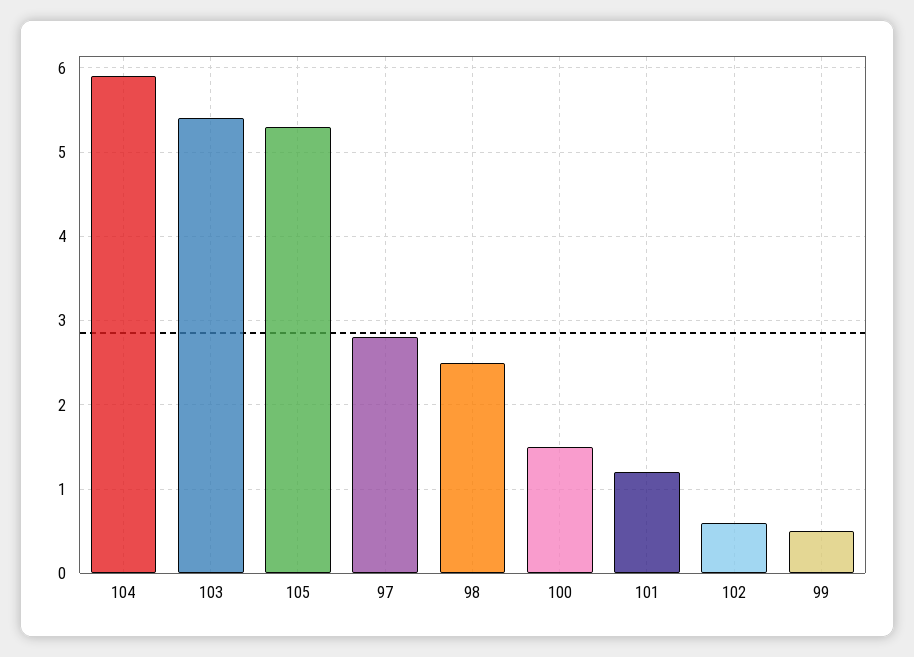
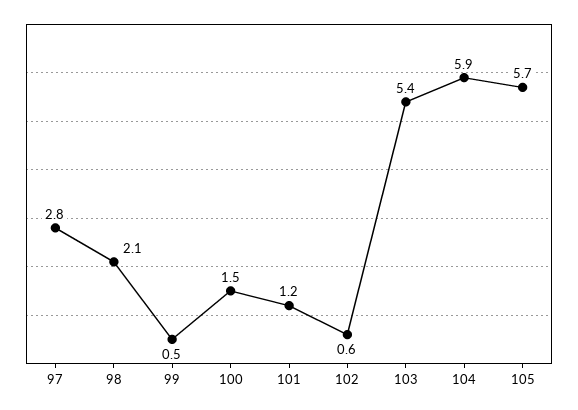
  {
    "104": 5.9,
    "103": 5.4,
-   "105": 5.3,
+   "105": 5.7,
    "97": 2.8,
-   "98": 2.5,
+   "98": 2.1,
    "100": 1.5,
    "101": 1.2,
    "102": 0.6,
    "99": 0.5
  }

